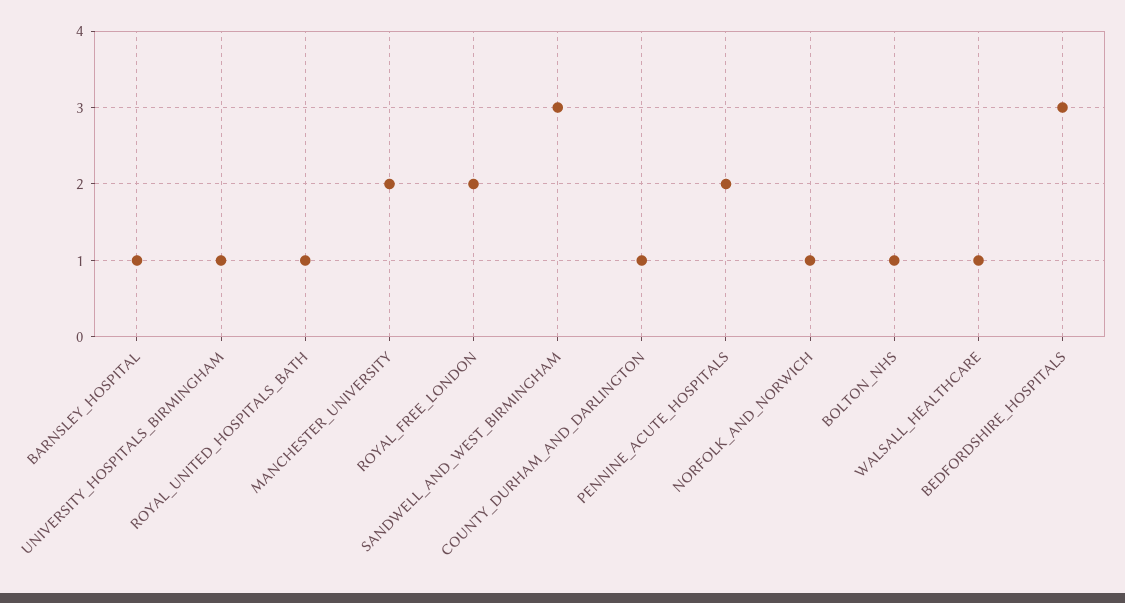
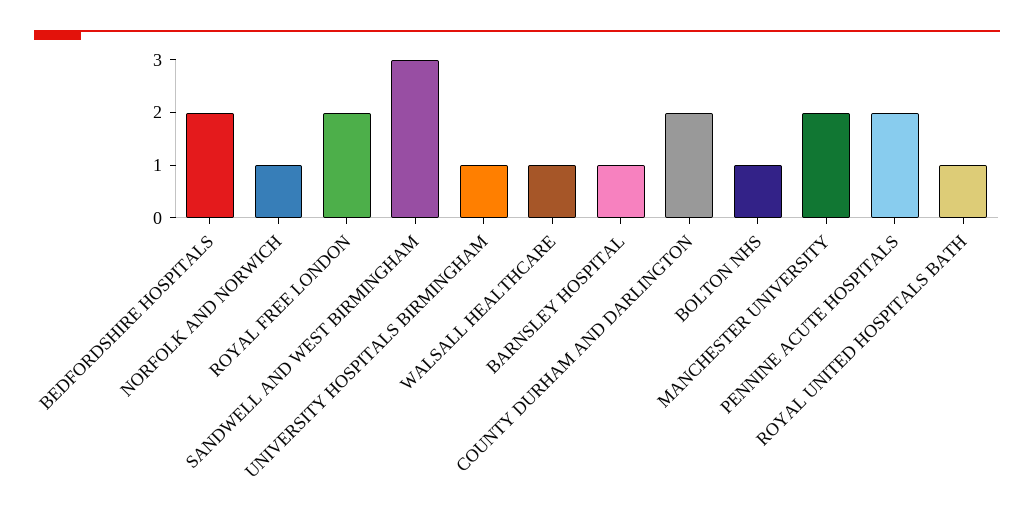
  {
    "BARNSLEY_HOSPITAL": 1,
    "UNIVERSITY_HOSPITALS_BIRMINGHAM": 1,
    "ROYAL_UNITED_HOSPITALS_BATH": 1,
    "MANCHESTER_UNIVERSITY": 2,
    "ROYAL_FREE_LONDON": 2,
    "SANDWELL_AND_WEST_BIRMINGHAM": 3,
-   "COUNTY_DURHAM_AND_DARLINGTON": 1,
+   "COUNTY_DURHAM_AND_DARLINGTON": 2,
    "PENNINE_ACUTE_HOSPITALS": 2,
    "NORFOLK_AND_NORWICH": 1,
    "BOLTON_NHS": 1,
    "WALSALL_HEALTHCARE": 1,
-   "BEDFORDSHIRE_HOSPITALS": 3
+   "BEDFORDSHIRE_HOSPITALS": 2
  }

